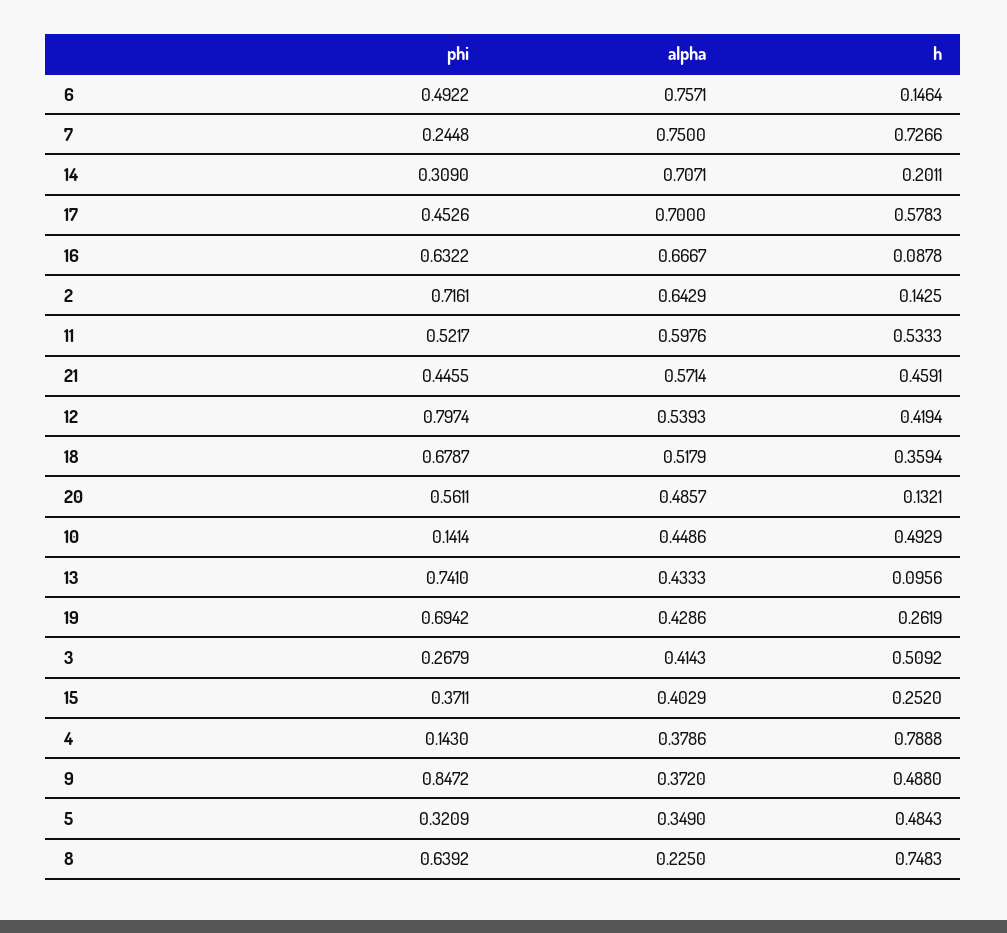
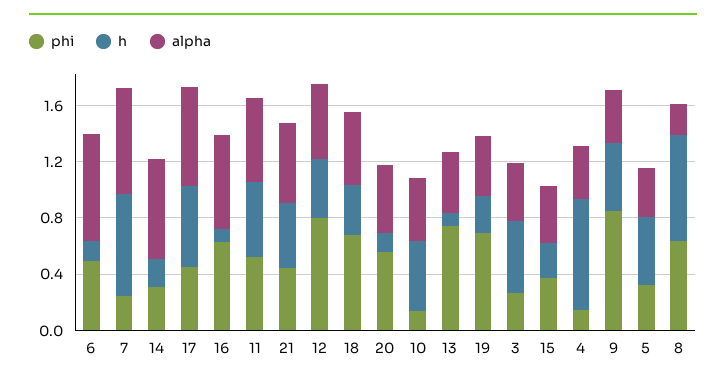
  {
    "phi": {
      "6": 0.4922,
      "7": 0.2448,
      "14": 0.309,
      "17": 0.4526,
      "16": 0.6322,
-     "2": 0.7161,
      "11": 0.5217,
      "21": 0.4455,
      "12": 0.7974,
      "18": 0.6787,
      "20": 0.5611,
      "10": 0.1414,
      "13": 0.741,
      "19": 0.6942,
      "3": 0.2679,
      "15": 0.3711,
      "4": 0.143,
      "9": 0.8472,
      "5": 0.3209,
      "8": 0.6392
    },
    "alpha": {
      "6": 0.7571,
      "7": 0.75,
      "14": 0.7071,
      "17": 0.7,
      "16": 0.6667,
-     "2": 0.6429,
      "11": 0.5976,
      "21": 0.5714,
      "12": 0.5393,
      "18": 0.5179,
      "20": 0.4857,
      "10": 0.4486,
      "13": 0.4333,
      "19": 0.4286,
      "3": 0.4143,
      "15": 0.4029,
      "4": 0.3786,
      "9": 0.372,
      "5": 0.349,
      "8": 0.225
    },
    "h": {
      "6": 0.1464,
      "7": 0.7266,
      "14": 0.2011,
      "17": 0.5783,
      "16": 0.0878,
-     "2": 0.1425,
      "11": 0.5333,
      "21": 0.4591,
      "12": 0.4194,
      "18": 0.3594,
      "20": 0.1321,
      "10": 0.4929,
      "13": 0.0956,
      "19": 0.2619,
      "3": 0.5092,
      "15": 0.252,
      "4": 0.7888,
      "9": 0.488,
      "5": 0.4843,
      "8": 0.7483
    }
  }

